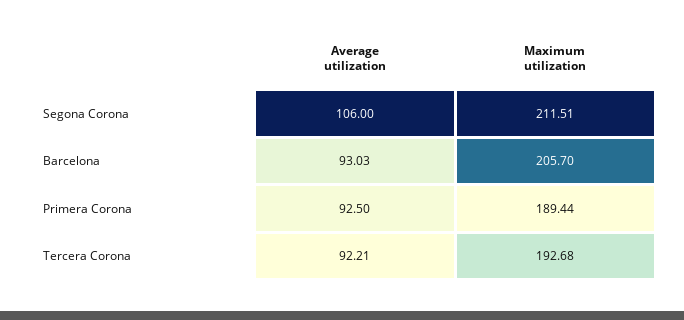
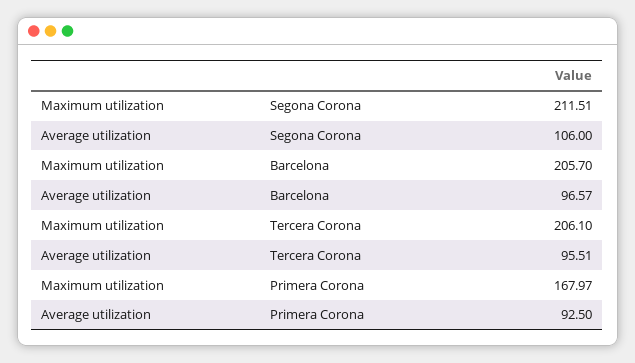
  {
    "Average utilization": {
      "Segona Corona": 106,
-     "Barcelona": 93.03,
+     "Barcelona": 96.57,
      "Primera Corona": 92.5,
-     "Tercera Corona": 92.21
+     "Tercera Corona": 95.51
    },
    "Maximum utilization": {
      "Segona Corona": 211.51,
      "Barcelona": 205.7,
-     "Primera Corona": 189.44,
+     "Primera Corona": 167.97,
-     "Tercera Corona": 192.68
+     "Tercera Corona": 206.1
    }
  }

